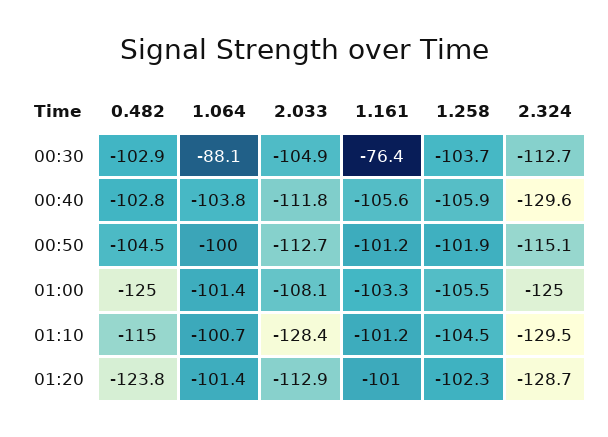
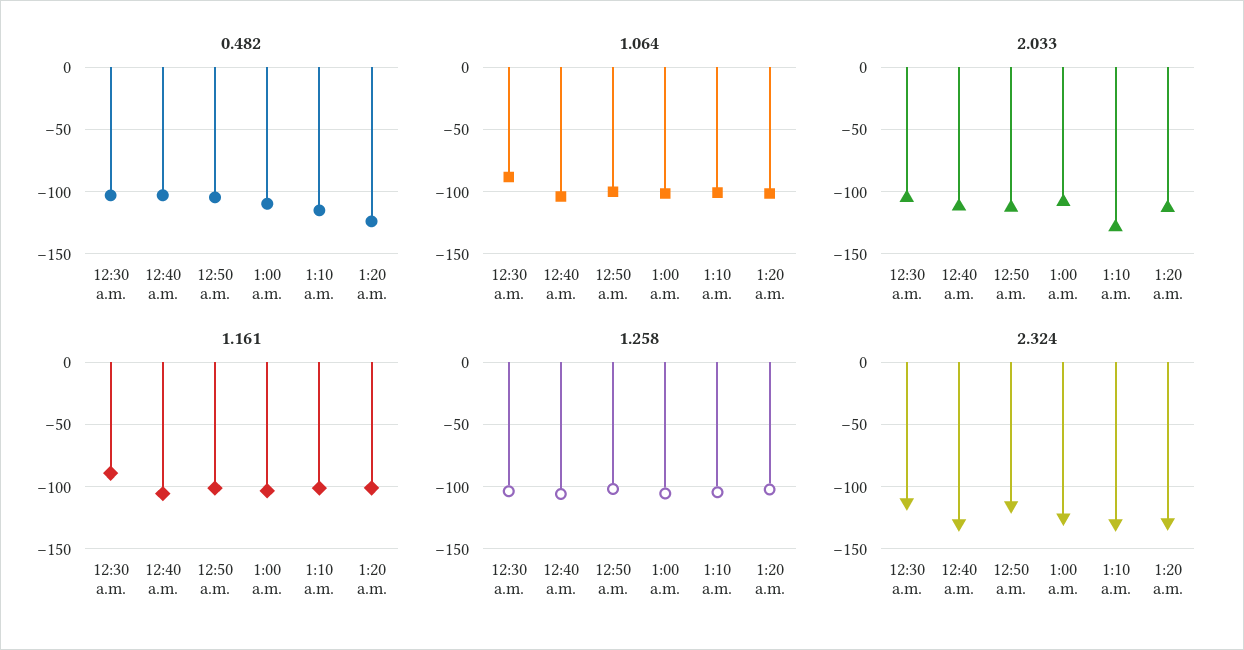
  {
    "0.482": {
      "00:30": -102.9,
      "00:40": -102.8,
      "00:50": -104.5,
-     "01:00": -125,
+     "01:00": -110,
      "01:10": -115,
      "01:20": -123.8
    },
    "1.064": {
      "00:30": -88.1,
      "00:40": -103.8,
      "00:50": -100,
      "01:00": -101.4,
      "01:10": -100.7,
      "01:20": -101.4
    },
    "2.033": {
      "00:30": -104.9,
      "00:40": -111.8,
      "00:50": -112.7,
      "01:00": -108.1,
      "01:10": -128.4,
      "01:20": -112.9
    },
    "1.161": {
-     "00:30": -76.4,
+     "00:30": -90,
      "00:40": -105.6,
      "00:50": -101.2,
      "01:00": -103.3,
      "01:10": -101.2,
      "01:20": -101
    },
    "1.258": {
      "00:30": -103.7,
      "00:40": -105.9,
      "00:50": -101.9,
      "01:00": -105.5,
      "01:10": -104.5,
      "01:20": -102.3
    },
    "2.324": {
      "00:30": -112.7,
      "00:40": -129.6,
      "00:50": -115.1,
      "01:00": -125,
      "01:10": -129.5,
      "01:20": -128.7
    }
  }

